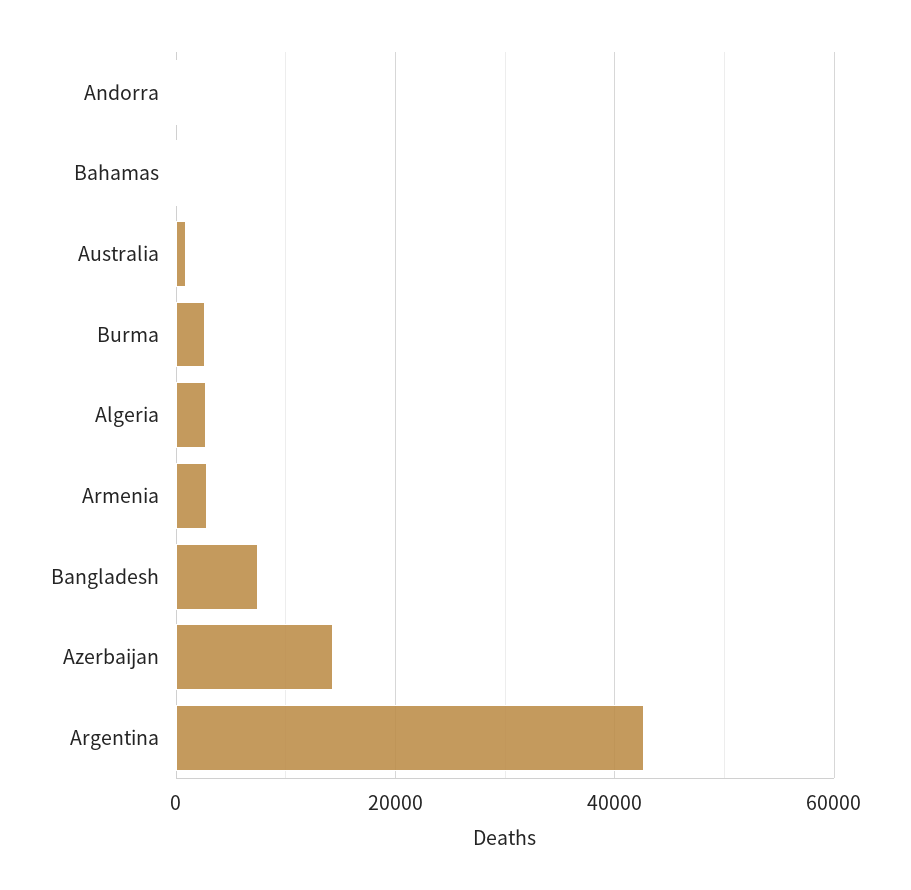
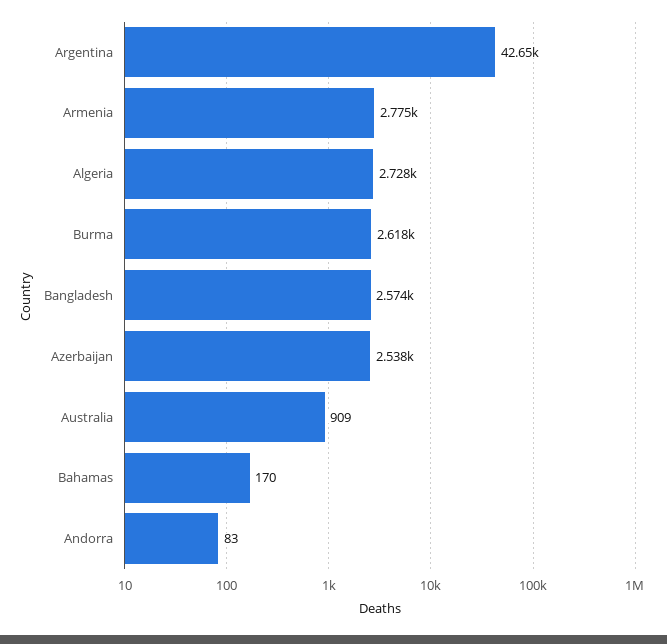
  {
    "Andorra": 83,
    "Bahamas": 170,
    "Australia": 909,
    "Burma": 2618,
    "Algeria": 2728,
    "Armenia": 2775,
-   "Bangladesh": 8000,
+   "Bangladesh": 2574,
-   "Azerbaijan": 14000,
+   "Azerbaijan": 2538,
    "Argentina": 42650
  }

